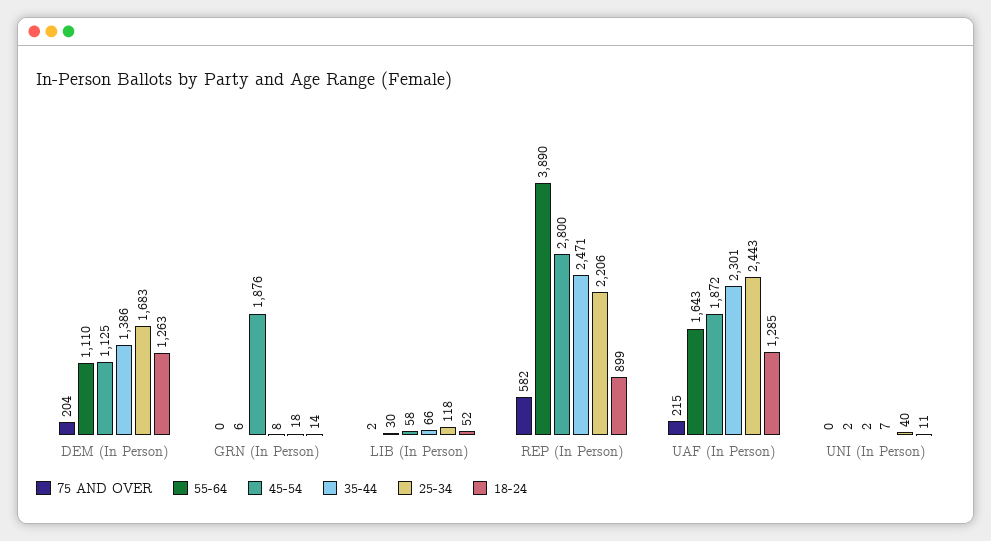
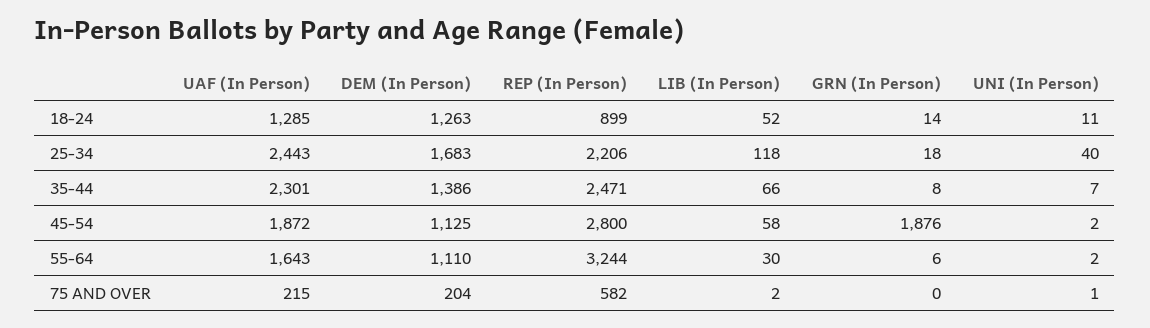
  {
    "75 AND OVER": {
      "DEM (In Person)": 204,
      "GRN (In Person)": 0,
      "LIB (In Person)": 2,
      "REP (In Person)": 582,
      "UAF (In Person)": 215,
-     "UNI (In Person)": 0
+     "UNI (In Person)": 1
    },
    "55-64": {
      "DEM (In Person)": 1110,
      "GRN (In Person)": 6,
      "LIB (In Person)": 30,
-     "REP (In Person)": 3890,
+     "REP (In Person)": 3244,
      "UAF (In Person)": 1643,
      "UNI (In Person)": 2
    },
    "45-54": {
      "DEM (In Person)": 1125,
      "GRN (In Person)": 1876,
      "LIB (In Person)": 58,
      "REP (In Person)": 2800,
      "UAF (In Person)": 1872,
      "UNI (In Person)": 2
    },
    "35-44": {
      "DEM (In Person)": 1386,
      "GRN (In Person)": 8,
      "LIB (In Person)": 66,
      "REP (In Person)": 2471,
      "UAF (In Person)": 2301,
      "UNI (In Person)": 7
    },
    "25-34": {
      "DEM (In Person)": 1683,
      "GRN (In Person)": 18,
      "LIB (In Person)": 118,
      "REP (In Person)": 2206,
      "UAF (In Person)": 2443,
      "UNI (In Person)": 40
    },
    "18-24": {
      "DEM (In Person)": 1263,
      "GRN (In Person)": 14,
      "LIB (In Person)": 52,
      "REP (In Person)": 899,
      "UAF (In Person)": 1285,
      "UNI (In Person)": 11
    }
  }

